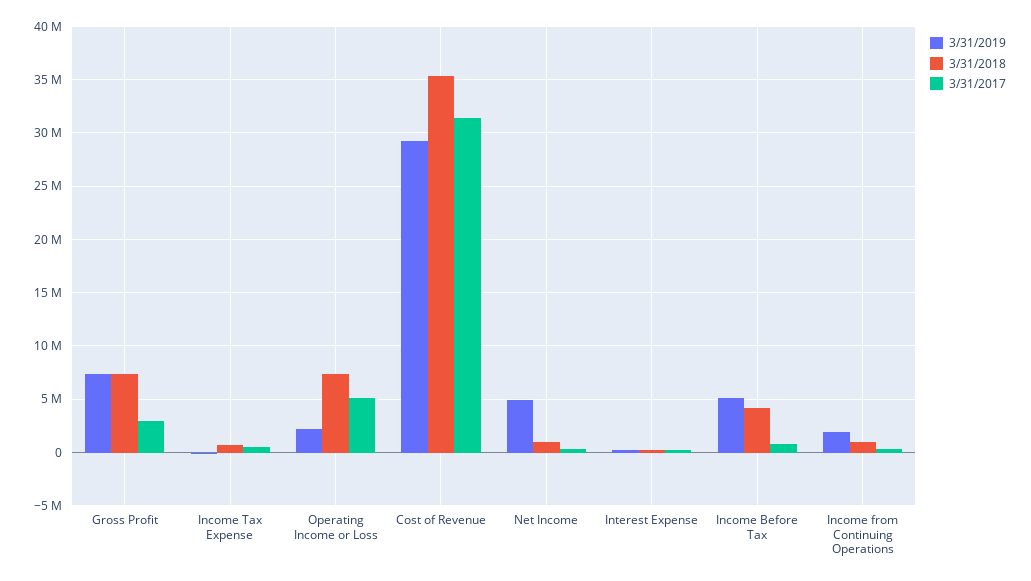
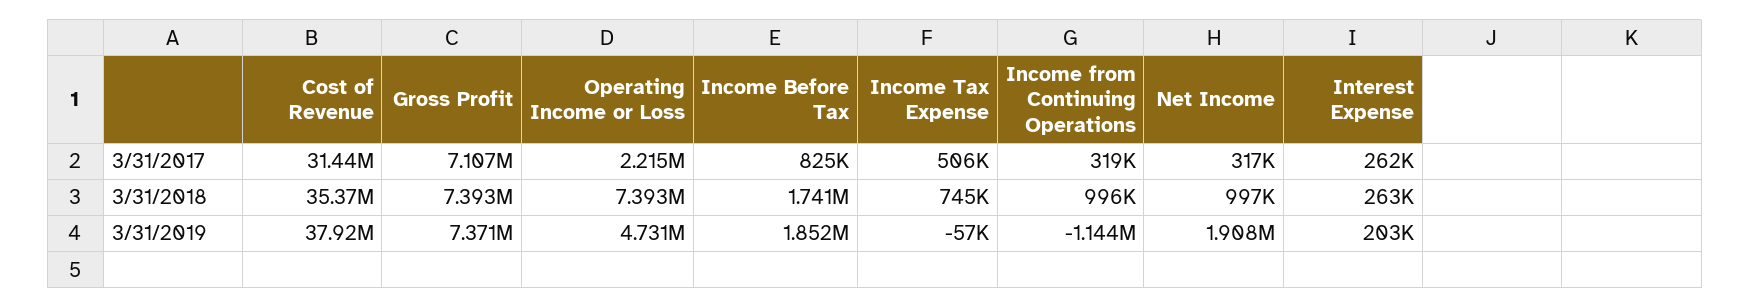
  {
    "3/31/2019": {
      "Gross Profit": 7371000,
      "Income Tax Expense": -57000,
-     "Operating Income or Loss": 2000000,
+     "Operating Income or Loss": 4731000,
-     "Cost of Revenue": 29000000,
+     "Cost of Revenue": 37920000,
-     "Net Income": 5000000,
+     "Net Income": 1908000,
      "Interest Expense": 203000,
-     "Income Before Tax": 5000000,
+     "Income Before Tax": 1852000,
-     "Income from Continuing Operations": 2000000
+     "Income from Continuing Operations": -1144000
    },
    "3/31/2018": {
      "Gross Profit": 7393000,
      "Income Tax Expense": 745000,
      "Operating Income or Loss": 7393000,
      "Cost of Revenue": 35370000,
      "Net Income": 997000,
      "Interest Expense": 263000,
-     "Income Before Tax": 4000000,
+     "Income Before Tax": 1741000,
      "Income from Continuing Operations": 996000
    },
    "3/31/2017": {
-     "Gross Profit": 3000000,
+     "Gross Profit": 7107000,
      "Income Tax Expense": 506000,
-     "Operating Income or Loss": 5000000,
+     "Operating Income or Loss": 2215000,
      "Cost of Revenue": 31440000,
      "Net Income": 317000,
      "Interest Expense": 262000,
      "Income Before Tax": 825000,
      "Income from Continuing Operations": 319000
    }
  }

